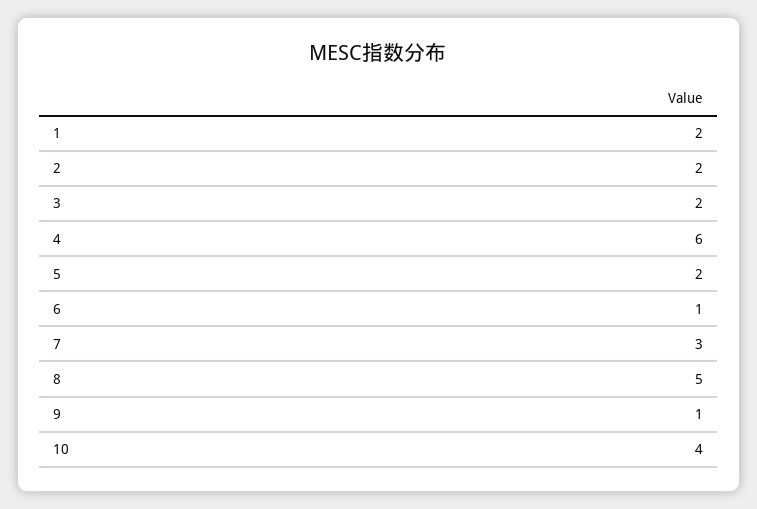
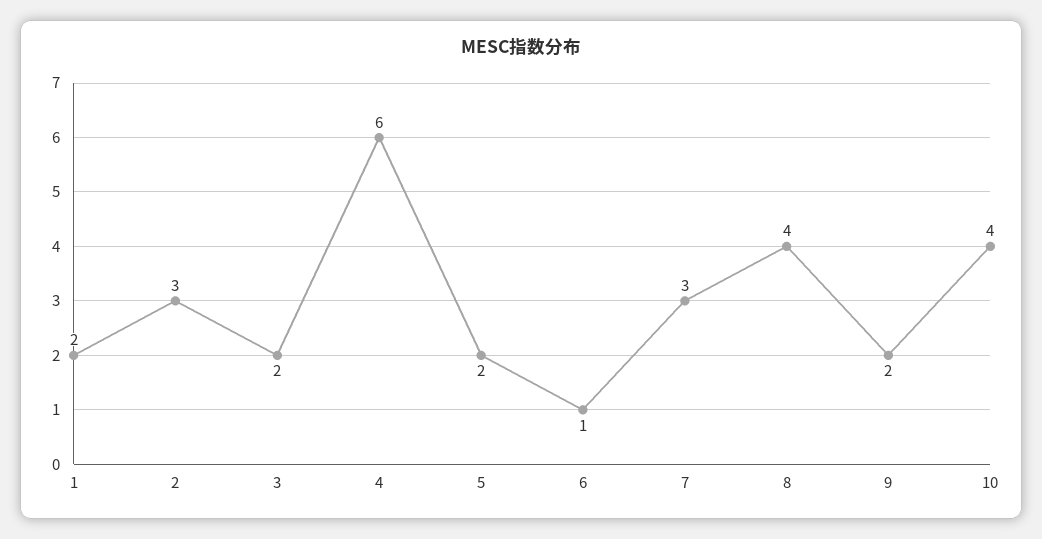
  {
    "1": 2,
-   "2": 2,
+   "2": 3,
    "3": 2,
    "4": 6,
    "5": 2,
    "6": 1,
    "7": 3,
-   "8": 5,
+   "8": 4,
-   "9": 1,
+   "9": 2,
    "10": 4
  }

